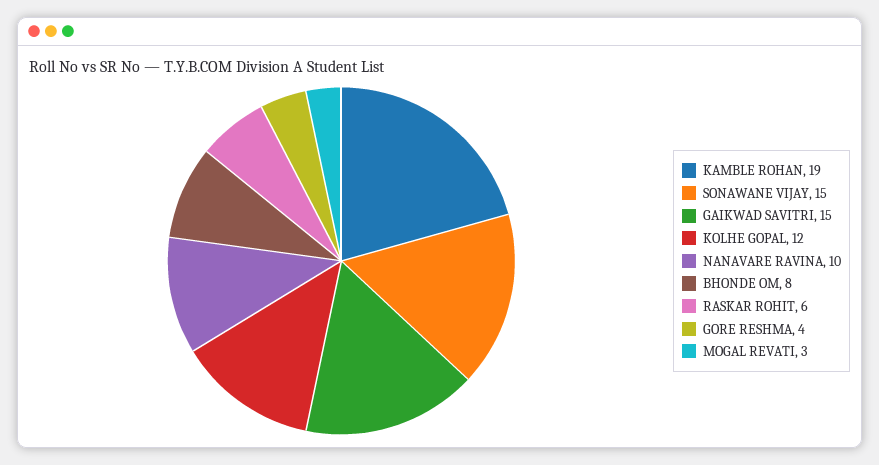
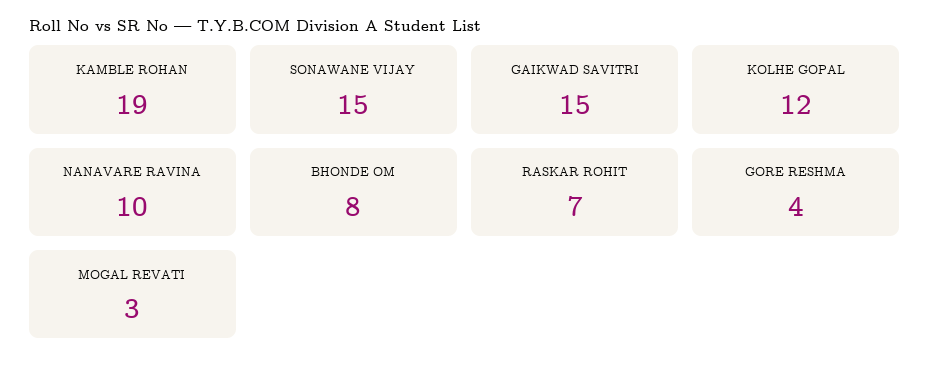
  {
    "KAMBLE ROHAN": 19,
    "SONAWANE VIJAY": 15,
    "GAIKWAD SAVITRI": 15,
    "KOLHE GOPAL": 12,
    "NANAVARE RAVINA": 10,
    "BHONDE OM": 8,
-   "RASKAR ROHIT": 6,
+   "RASKAR ROHIT": 7,
    "GORE RESHMA": 4,
    "MOGAL REVATI": 3
  }

